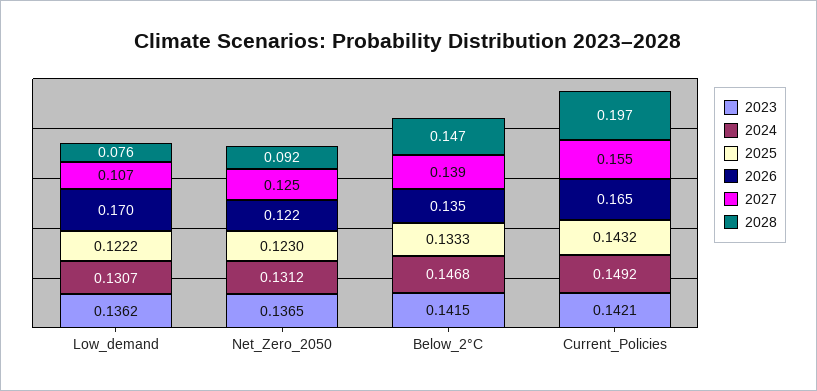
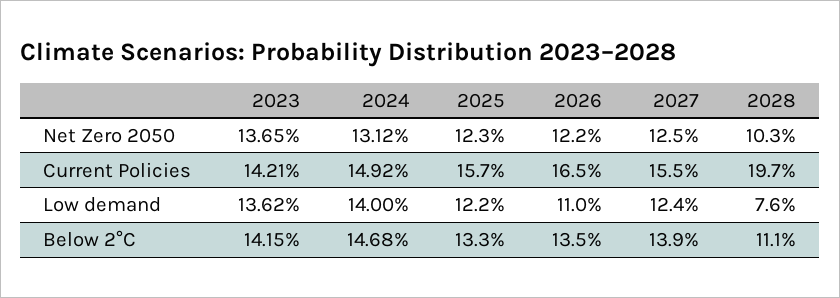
  {
    "2023": {
      "Low_demand": 0.1362,
      "Net_Zero_2050": 0.1365,
      "Below_2°C": 0.1415,
      "Current_Policies": 0.1421
    },
    "2024": {
-     "Low_demand": 0.1307,
+     "Low_demand": 0.14,
      "Net_Zero_2050": 0.1312,
      "Below_2°C": 0.1468,
      "Current_Policies": 0.1492
    },
    "2025": {
      "Low_demand": 0.1222,
      "Net_Zero_2050": 0.123,
      "Below_2°C": 0.1333,
-     "Current_Policies": 0.1432
+     "Current_Policies": 0.157
    },
    "2026": {
-     "Low_demand": 0.17,
+     "Low_demand": 0.11,
      "Net_Zero_2050": 0.122,
      "Below_2°C": 0.135,
      "Current_Policies": 0.165
    },
    "2027": {
-     "Low_demand": 0.107,
+     "Low_demand": 0.124,
      "Net_Zero_2050": 0.125,
      "Below_2°C": 0.139,
      "Current_Policies": 0.155
    },
    "2028": {
      "Low_demand": 0.076,
-     "Net_Zero_2050": 0.092,
+     "Net_Zero_2050": 0.103,
-     "Below_2°C": 0.147,
+     "Below_2°C": 0.111,
      "Current_Policies": 0.197
    }
  }

